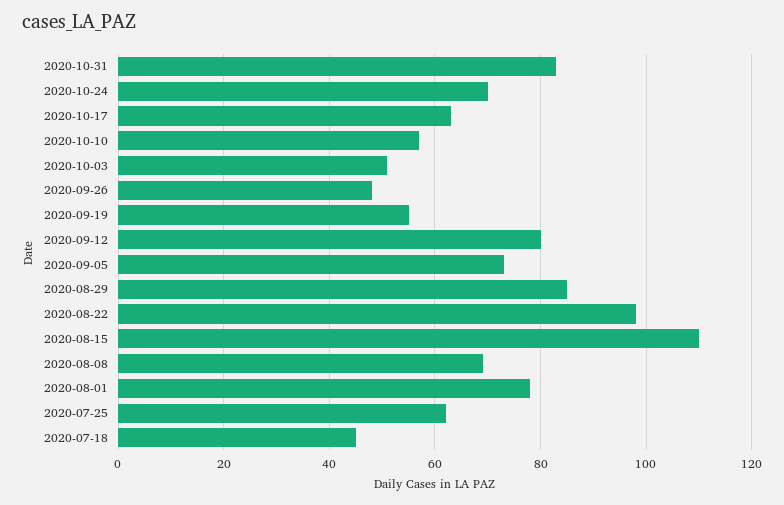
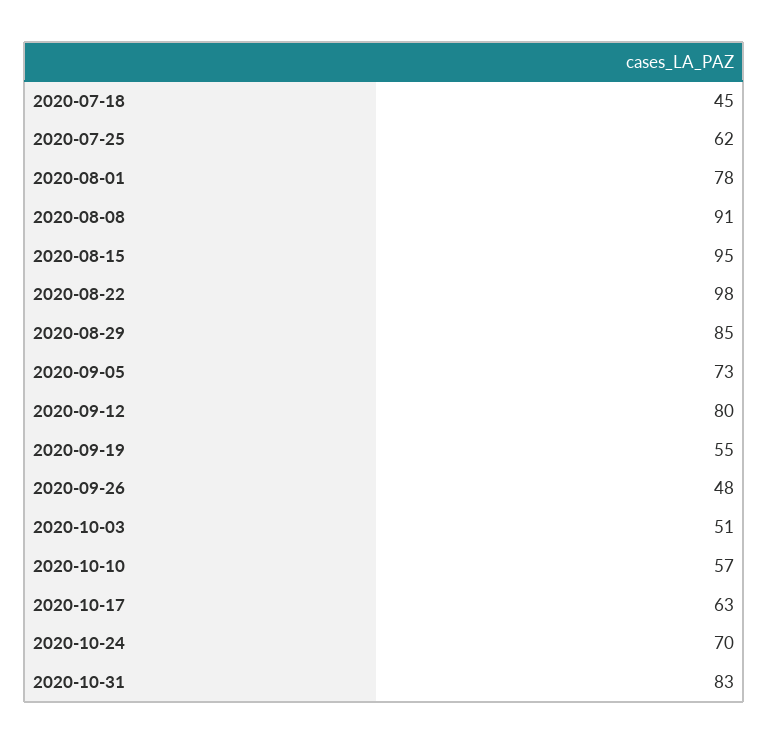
  {
    "2020-10-31": 83,
    "2020-10-24": 70,
    "2020-10-17": 63,
    "2020-10-10": 57,
    "2020-10-03": 51,
    "2020-09-26": 48,
    "2020-09-19": 55,
    "2020-09-12": 80,
    "2020-09-05": 73,
    "2020-08-29": 85,
    "2020-08-22": 98,
-   "2020-08-15": 110,
+   "2020-08-15": 95,
-   "2020-08-08": 70,
+   "2020-08-08": 91,
    "2020-08-01": 78,
    "2020-07-25": 62,
    "2020-07-18": 45
  }

